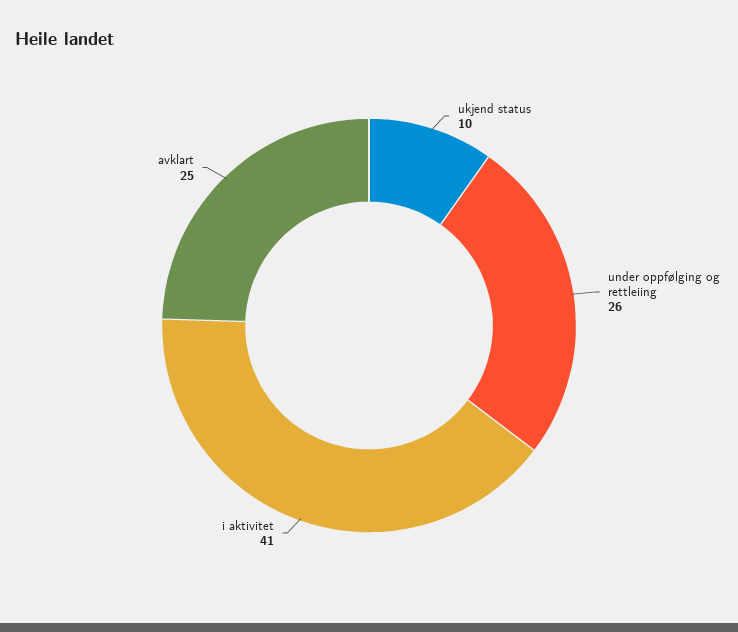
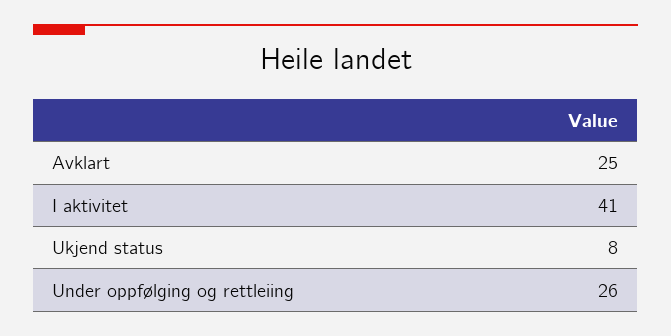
  {
-   "ukjend status": 10,
+   "ukjend status": 8,
    "under oppfølging og rettleiing": 26,
    "i aktivitet": 41,
    "avklart": 25
  }

